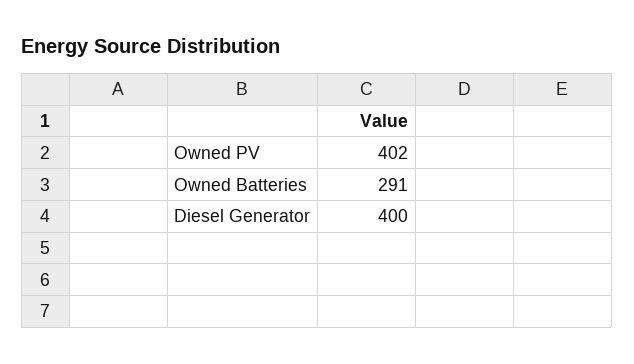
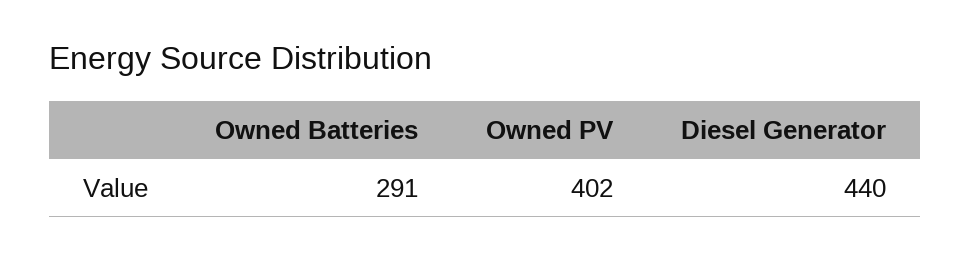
  {
    "Owned PV": 402,
    "Owned Batteries": 291,
-   "Diesel Generator": 400
+   "Diesel Generator": 440
  }

